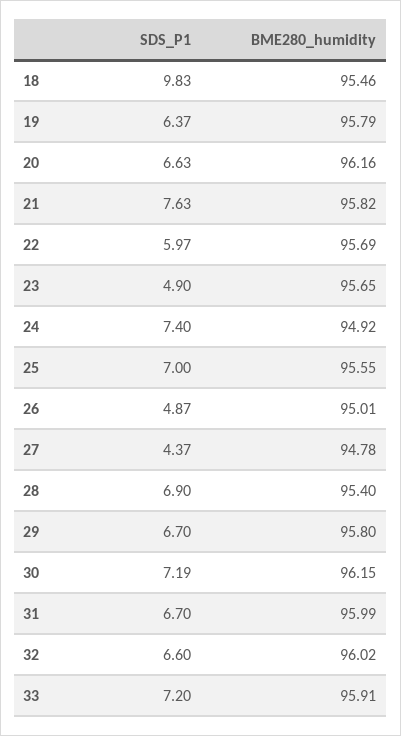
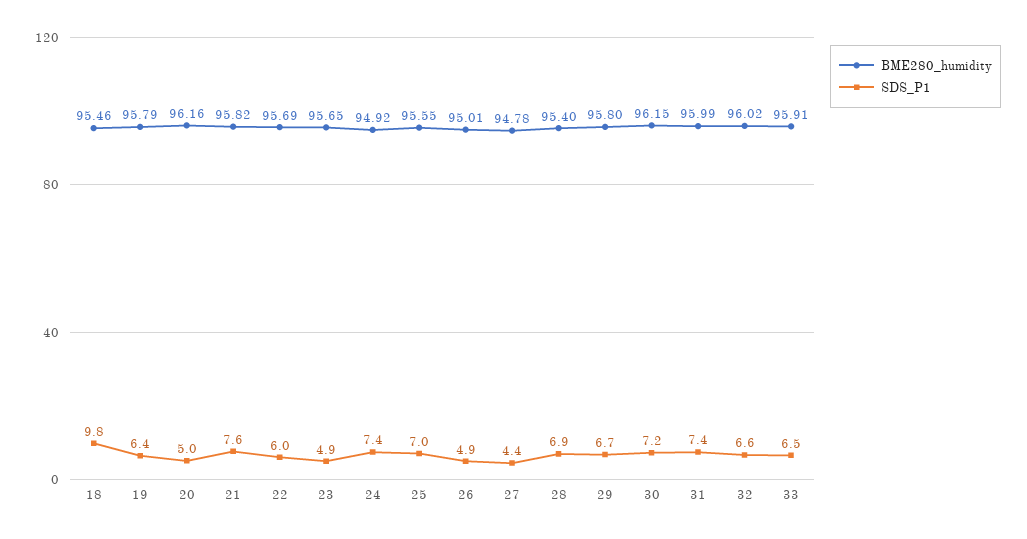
  {
    "SDS_P1": {
      "18": 9.83,
      "19": 6.37,
-     "20": 6.63,
+     "20": 5,
      "21": 7.63,
      "22": 5.97,
      "23": 4.9,
      "24": 7.4,
      "25": 7,
      "26": 4.87,
      "27": 4.37,
      "28": 6.9,
      "29": 6.7,
      "30": 7.19,
-     "31": 6.7,
+     "31": 7.4,
      "32": 6.6,
-     "33": 7.2
+     "33": 6.5
    },
    "BME280_humidity": {
      "18": 95.46,
      "19": 95.79,
      "20": 96.16,
      "21": 95.82,
      "22": 95.69,
      "23": 95.65,
      "24": 94.92,
      "25": 95.55,
      "26": 95.01,
      "27": 94.78,
      "28": 95.4,
      "29": 95.8,
      "30": 96.15,
      "31": 95.99,
      "32": 96.02,
      "33": 95.91
    }
  }

